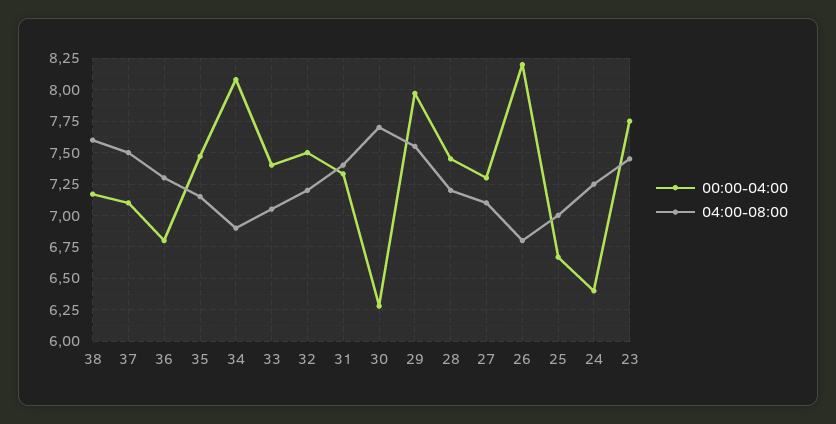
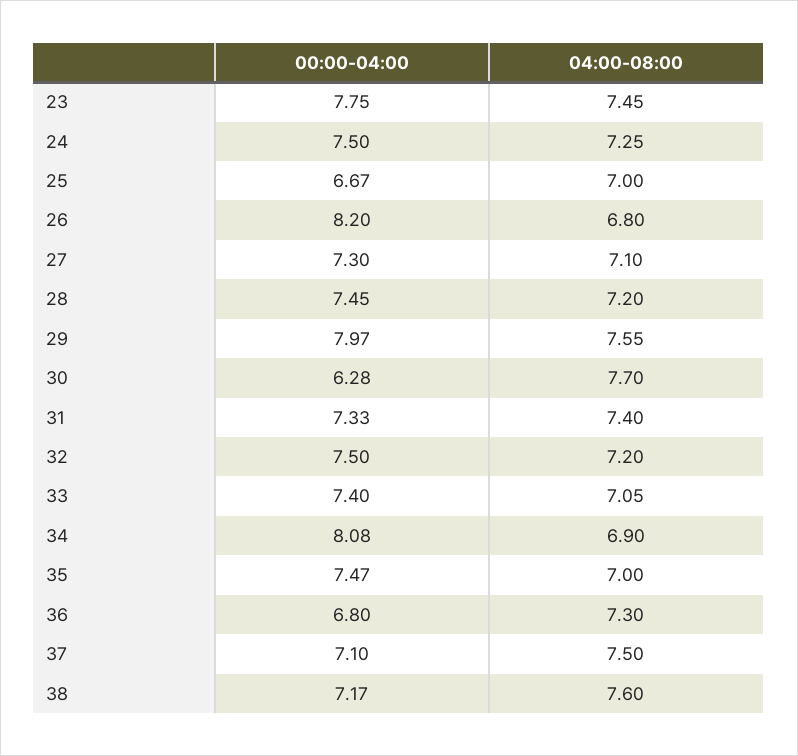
  {
    "00:00-04:00": {
      "38": 7.17,
      "37": 7.1,
      "36": 6.8,
      "35": 7.47,
      "34": 8.08,
      "33": 7.4,
      "32": 7.5,
      "31": 7.33,
      "30": 6.28,
      "29": 7.97,
      "28": 7.45,
      "27": 7.3,
      "26": 8.2,
      "25": 6.67,
-     "24": 6.4,
+     "24": 7.5,
      "23": 7.75
    },
    "04:00-08:00": {
      "38": 7.6,
      "37": 7.5,
      "36": 7.3,
-     "35": 7.15,
+     "35": 7,
      "34": 6.9,
      "33": 7.05,
      "32": 7.2,
      "31": 7.4,
      "30": 7.7,
      "29": 7.55,
      "28": 7.2,
      "27": 7.1,
      "26": 6.8,
      "25": 7,
      "24": 7.25,
      "23": 7.45
    }
  }

